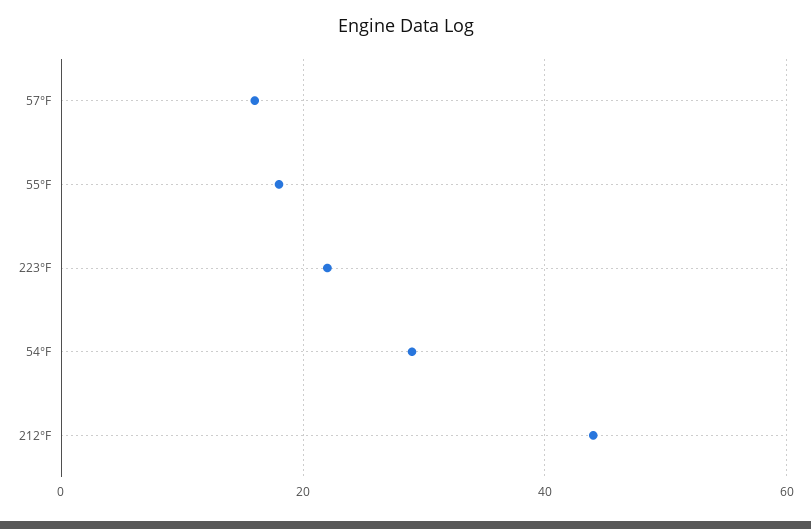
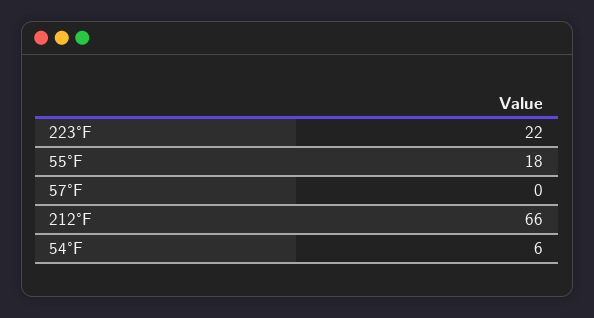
  {
-   "57°F": 15,
+   "57°F": 0,
    "55°F": 18,
    "223°F": 22,
-   "54°F": 30,
+   "54°F": 6,
-   "212°F": 45
+   "212°F": 66
  }

